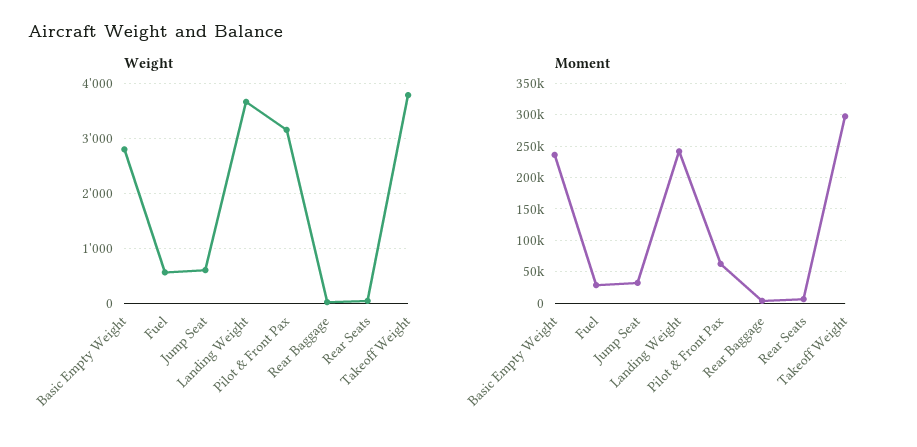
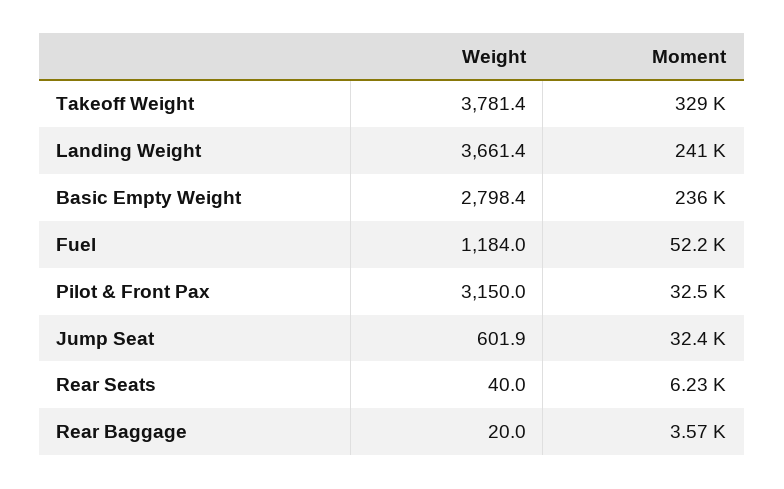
  {
    "Weight": {
      "Basic Empty Weight": 2798.4,
-     "Fuel": 600,
+     "Fuel": 1184,
      "Jump Seat": 601.9,
      "Landing Weight": 3661.4,
      "Pilot & Front Pax": 3150,
      "Rear Baggage": 20,
      "Rear Seats": 40,
      "Takeoff Weight": 3781.4
    },
    "Moment": {
      "Basic Empty Weight": 236000,
-     "Fuel": 30000,
+     "Fuel": 52200,
      "Jump Seat": 32400,
      "Landing Weight": 241000,
-     "Pilot & Front Pax": 60000,
+     "Pilot & Front Pax": 32500,
      "Rear Baggage": 3570,
      "Rear Seats": 6230,
-     "Takeoff Weight": 300000
+     "Takeoff Weight": 329000
    }
  }

